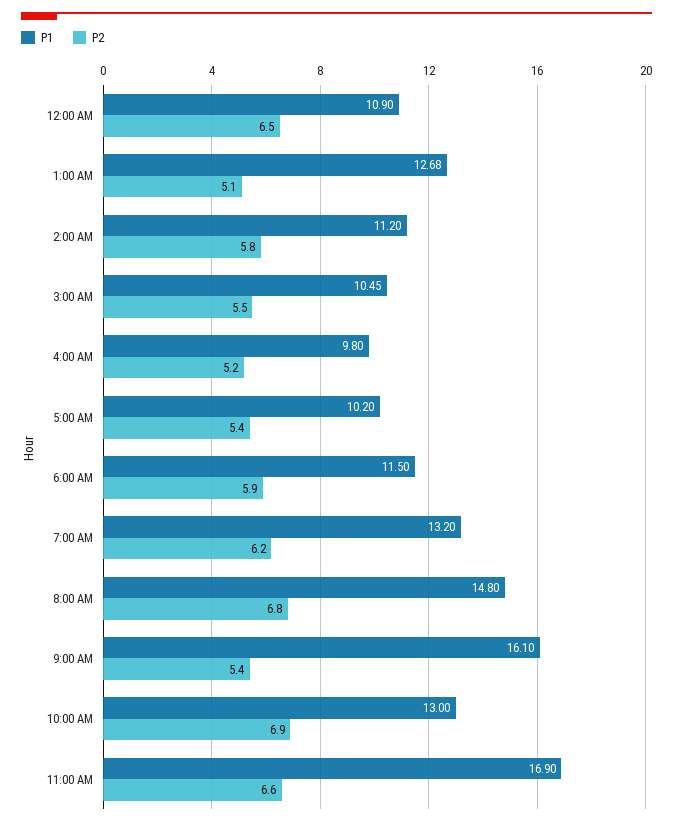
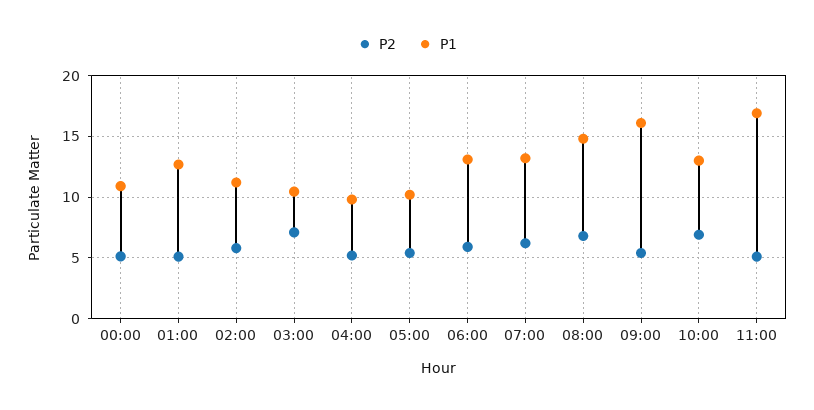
  {
    "P1": {
      "12:00 AM": 10.9,
      "1:00 AM": 12.68,
      "2:00 AM": 11.2,
      "3:00 AM": 10.45,
      "4:00 AM": 9.8,
      "5:00 AM": 10.2,
-     "6:00 AM": 11.5,
+     "6:00 AM": 13,
      "7:00 AM": 13.2,
      "8:00 AM": 14.8,
      "9:00 AM": 16.1,
      "10:00 AM": 13,
      "11:00 AM": 16.9
    },
    "P2": {
-     "12:00 AM": 6.5,
+     "12:00 AM": 5,
      "1:00 AM": 5.1,
      "2:00 AM": 5.8,
-     "3:00 AM": 5.5,
+     "3:00 AM": 7,
      "4:00 AM": 5.2,
      "5:00 AM": 5.4,
      "6:00 AM": 5.9,
      "7:00 AM": 6.2,
      "8:00 AM": 6.8,
      "9:00 AM": 5.4,
      "10:00 AM": 6.9,
-     "11:00 AM": 6.6
+     "11:00 AM": 5
    }
  }

